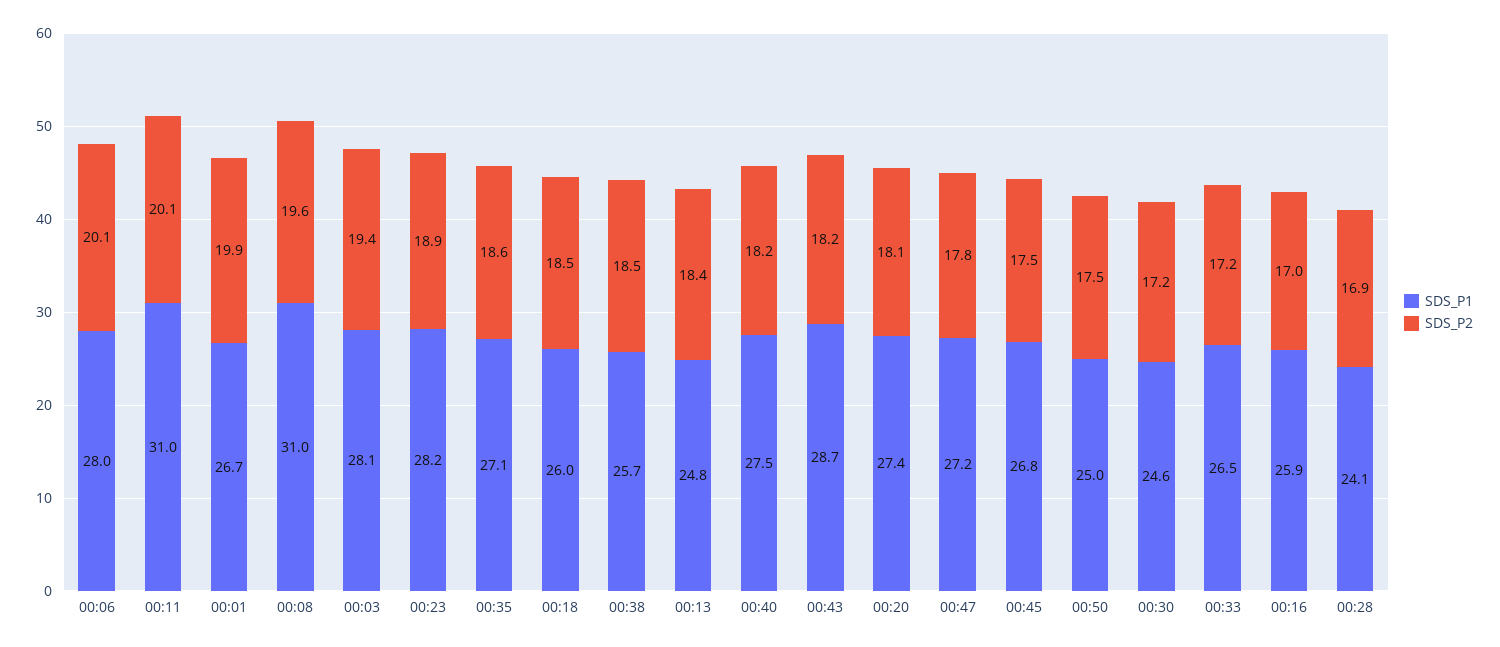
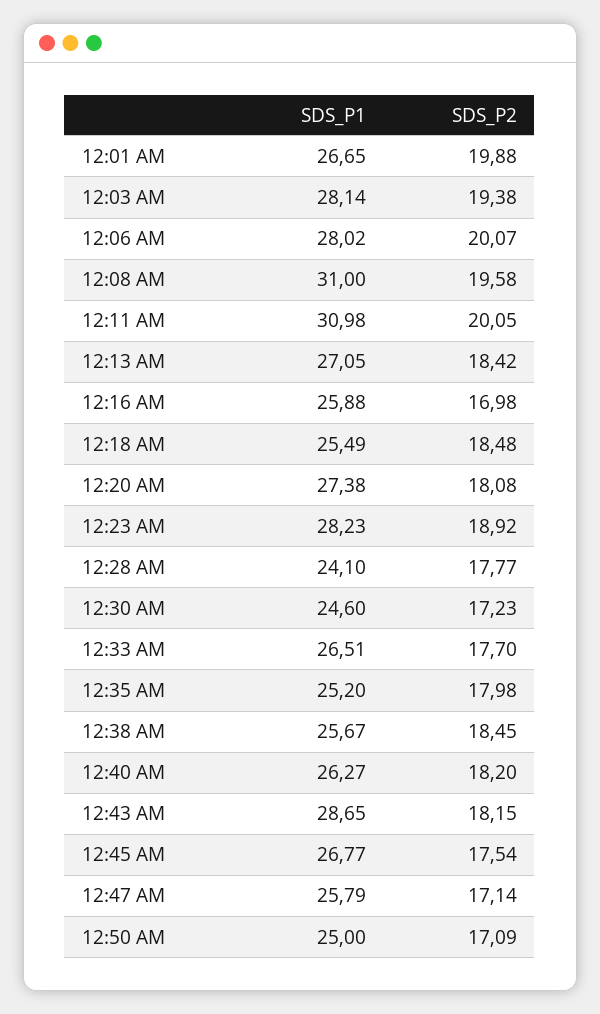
  {
    "SDS_P1": {
      "00:06": 28.02,
      "00:11": 30.98,
      "00:01": 26.65,
      "00:08": 31,
      "00:03": 28.14,
      "00:23": 28.23,
-     "00:35": 27.1,
+     "00:35": 25.2,
-     "00:18": 26,
+     "00:18": 25.49,
      "00:38": 25.67,
-     "00:13": 24.8,
+     "00:13": 27.05,
-     "00:40": 27.5,
+     "00:40": 26.27,
      "00:43": 28.65,
      "00:20": 27.38,
-     "00:47": 27.2,
+     "00:47": 25.79,
      "00:45": 26.77,
      "00:50": 25,
      "00:30": 24.6,
      "00:33": 26.51,
      "00:16": 25.88,
      "00:28": 24.1
    },
    "SDS_P2": {
      "00:06": 20.07,
      "00:11": 20.05,
      "00:01": 19.88,
      "00:08": 19.58,
      "00:03": 19.38,
      "00:23": 18.92,
-     "00:35": 18.6,
+     "00:35": 17.98,
      "00:18": 18.48,
      "00:38": 18.45,
      "00:13": 18.42,
      "00:40": 18.2,
      "00:43": 18.15,
      "00:20": 18.08,
-     "00:47": 17.8,
+     "00:47": 17.14,
      "00:45": 17.54,
-     "00:50": 17.5,
+     "00:50": 17.09,
      "00:30": 17.23,
-     "00:33": 17.2,
+     "00:33": 17.7,
      "00:16": 16.98,
-     "00:28": 16.9
+     "00:28": 17.77
    }
  }

